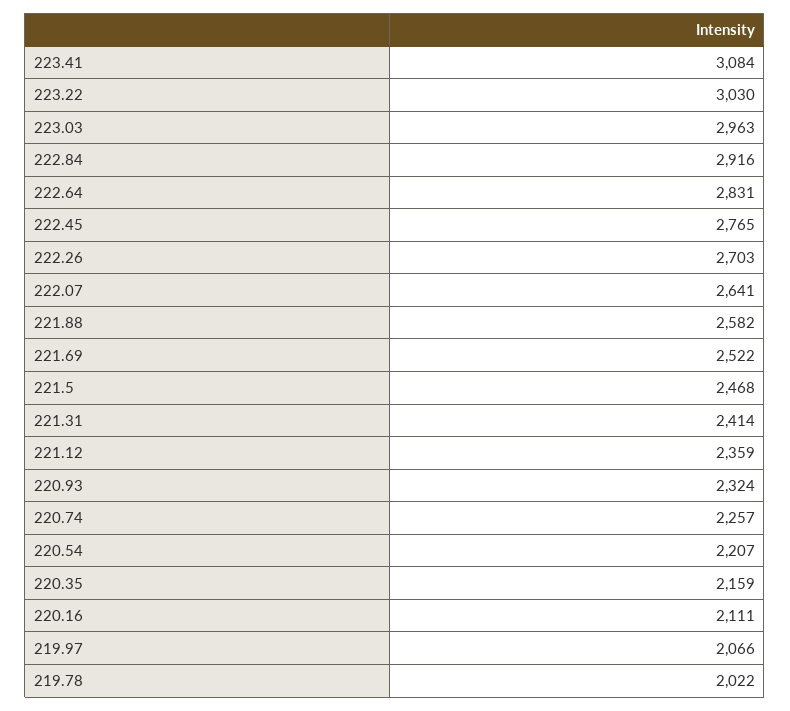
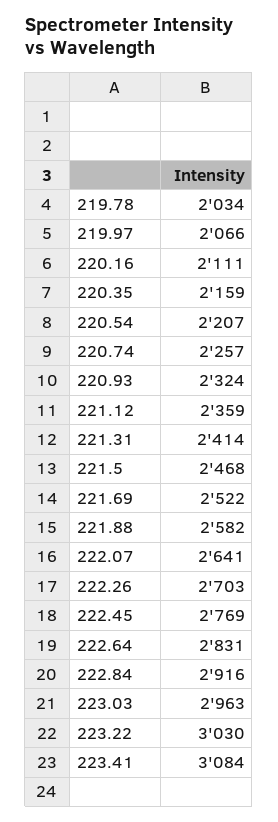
  {
    "223.41": 3084,
    "223.22": 3030,
    "223.03": 2963,
    "222.84": 2916,
    "222.64": 2831,
-   "222.45": 2765,
+   "222.45": 2769,
    "222.26": 2703,
    "222.07": 2641,
    "221.88": 2582,
    "221.69": 2522,
    "221.5": 2468,
    "221.31": 2414,
    "221.12": 2359,
    "220.93": 2324,
    "220.74": 2257,
    "220.54": 2207,
    "220.35": 2159,
    "220.16": 2111,
    "219.97": 2066,
-   "219.78": 2022
+   "219.78": 2034
  }

